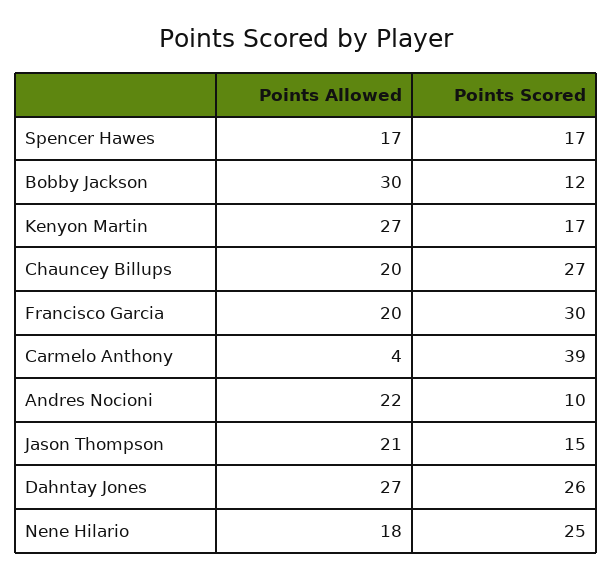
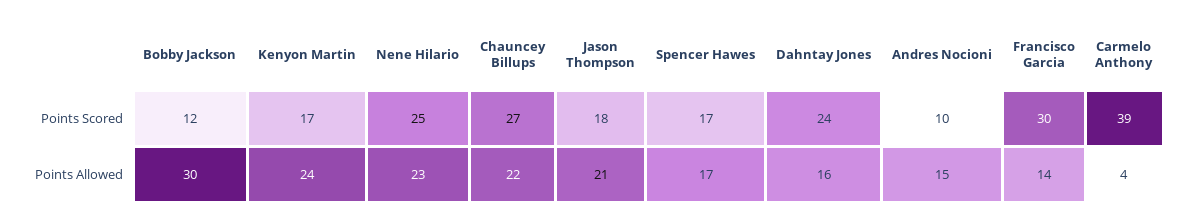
  {
    "Points Allowed": {
      "Spencer Hawes": 17,
      "Bobby Jackson": 30,
-     "Kenyon Martin": 27,
+     "Kenyon Martin": 24,
-     "Chauncey Billups": 20,
+     "Chauncey Billups": 22,
-     "Francisco Garcia": 20,
+     "Francisco Garcia": 14,
      "Carmelo Anthony": 4,
-     "Andres Nocioni": 22,
+     "Andres Nocioni": 15,
      "Jason Thompson": 21,
-     "Dahntay Jones": 27,
+     "Dahntay Jones": 16,
-     "Nene Hilario": 18
+     "Nene Hilario": 23
    },
    "Points Scored": {
      "Spencer Hawes": 17,
      "Bobby Jackson": 12,
      "Kenyon Martin": 17,
      "Chauncey Billups": 27,
      "Francisco Garcia": 30,
      "Carmelo Anthony": 39,
      "Andres Nocioni": 10,
-     "Jason Thompson": 15,
+     "Jason Thompson": 18,
-     "Dahntay Jones": 26,
+     "Dahntay Jones": 24,
      "Nene Hilario": 25
    }
  }

